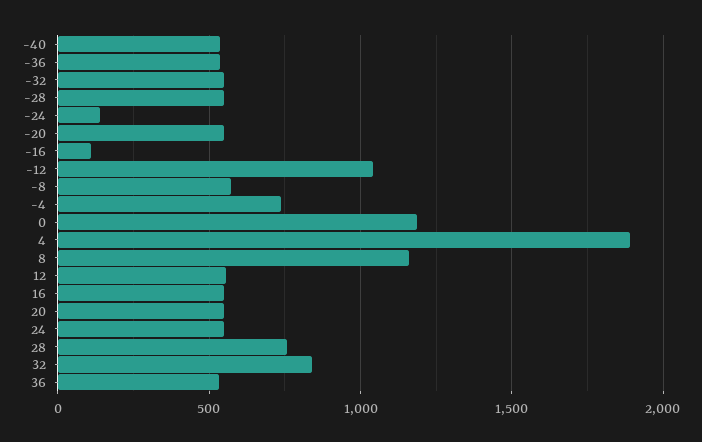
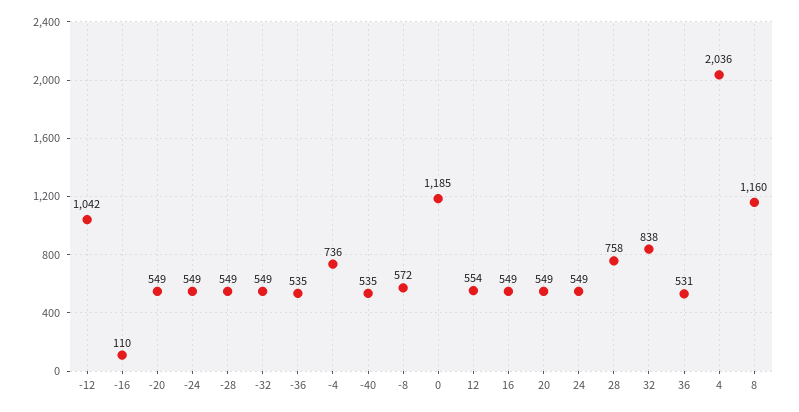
  {
    "-40": 535,
    "-36": 535,
    "-32": 549,
    "-28": 549,
-   "-24": 150,
+   "-24": 549,
    "-20": 549,
    "-16": 110,
    "-12": 1042,
    "-8": 572,
    "-4": 736,
    "0": 1185,
-   "4": 1900,
+   "4": 2036,
    "8": 1160,
    "12": 554,
    "16": 549,
    "20": 549,
    "24": 549,
    "28": 758,
    "32": 838,
    "36": 531
  }

